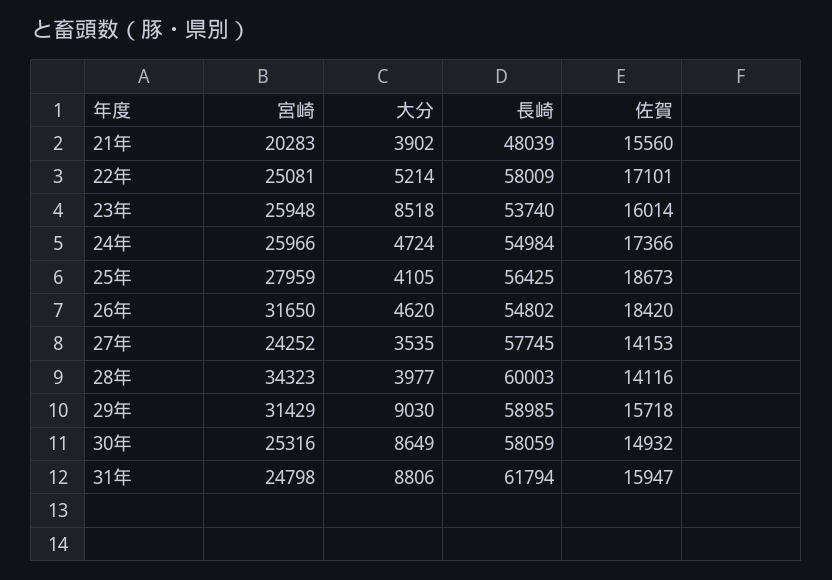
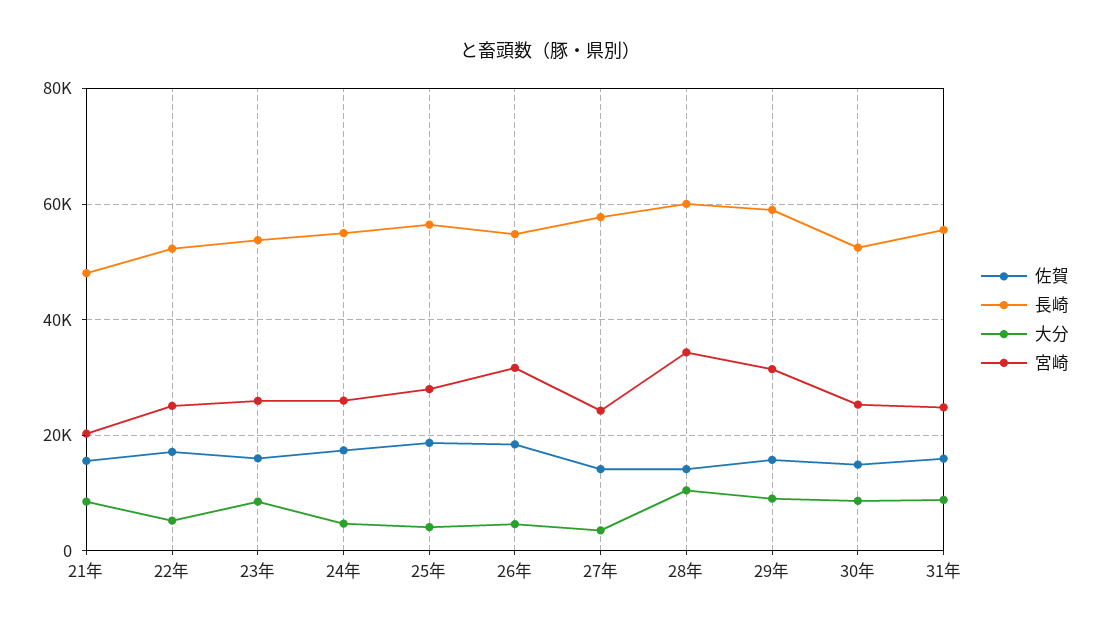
  {
    "宮崎": {
      "21年": 20283,
      "22年": 25081,
      "23年": 25948,
      "24年": 25966,
      "25年": 27959,
      "26年": 31650,
      "27年": 24252,
      "28年": 34323,
      "29年": 31429,
      "30年": 25316,
      "31年": 24798
    },
    "大分": {
-     "21年": 3902,
+     "21年": 8000,
      "22年": 5214,
      "23年": 8518,
      "24年": 4724,
      "25年": 4105,
      "26年": 4620,
      "27年": 3535,
-     "28年": 3977,
+     "28年": 10000,
      "29年": 9030,
      "30年": 8649,
      "31年": 8806
    },
    "長崎": {
      "21年": 48039,
-     "22年": 58009,
+     "22年": 52000,
      "23年": 53740,
      "24年": 54984,
      "25年": 56425,
      "26年": 54802,
      "27年": 57745,
      "28年": 60003,
      "29年": 58985,
-     "30年": 58059,
+     "30年": 52000,
-     "31年": 61794
+     "31年": 56000
    },
    "佐賀": {
      "21年": 15560,
      "22年": 17101,
      "23年": 16014,
      "24年": 17366,
      "25年": 18673,
      "26年": 18420,
      "27年": 14153,
      "28年": 14116,
      "29年": 15718,
      "30年": 14932,
      "31年": 15947
    }
  }

